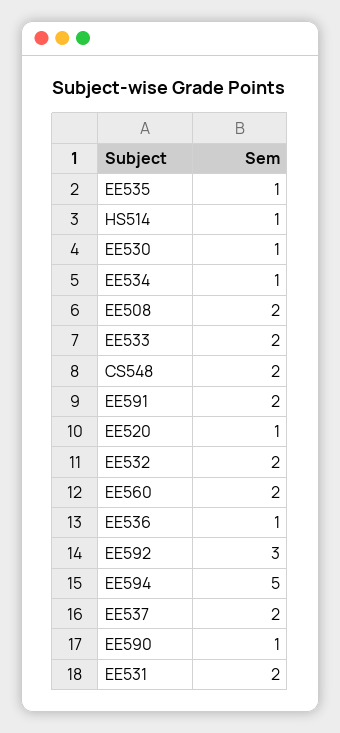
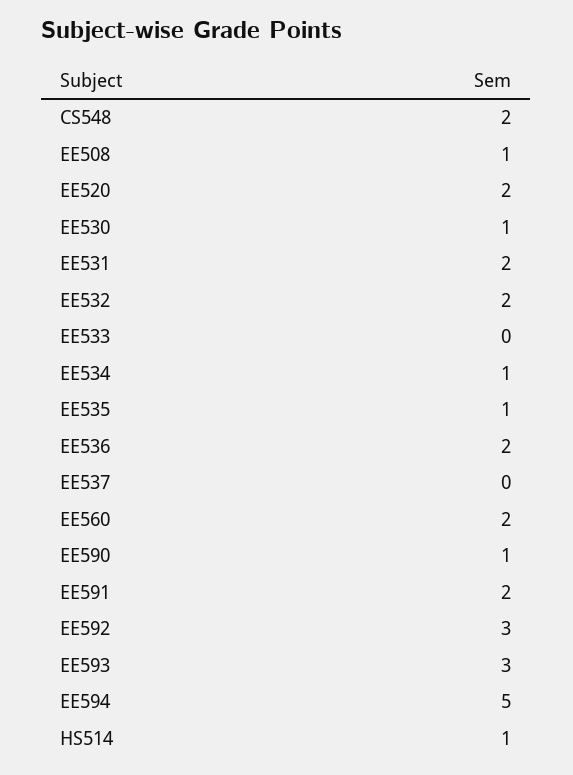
  {
    "EE535": 1,
    "HS514": 1,
    "EE530": 1,
    "EE534": 1,
-   "EE508": 2,
+   "EE508": 1,
-   "EE533": 2,
+   "EE533": 0,
    "CS548": 2,
    "EE591": 2,
-   "EE520": 1,
+   "EE520": 2,
    "EE532": 2,
    "EE560": 2,
-   "EE536": 1,
+   "EE536": 2,
    "EE592": 3,
    "EE594": 5,
-   "EE537": 2,
+   "EE537": 0,
    "EE590": 1,
-   "EE531": 2
+   "EE531": 2,
+   "EE593": 3
  }

